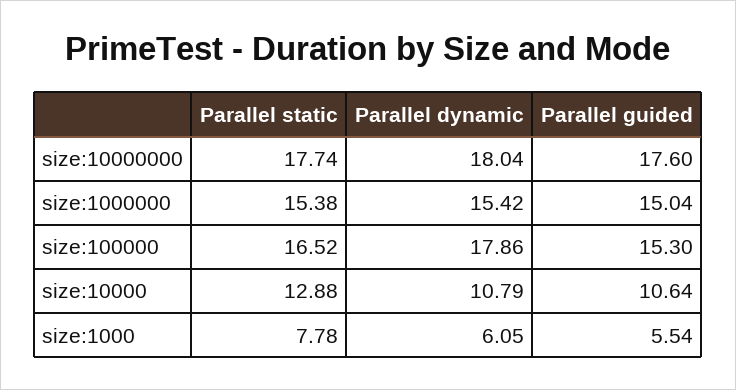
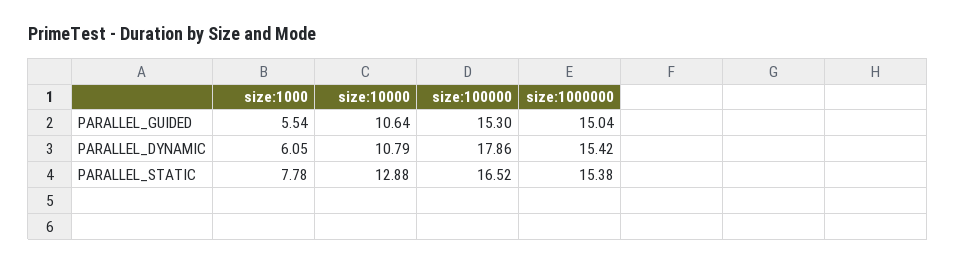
  {
    "Parallel static": {
-     "size:10000000": 17.74,
      "size:1000000": 15.38,
      "size:100000": 16.52,
      "size:10000": 12.88,
      "size:1000": 7.78
    },
    "Parallel dynamic": {
-     "size:10000000": 18.04,
      "size:1000000": 15.42,
      "size:100000": 17.86,
      "size:10000": 10.79,
      "size:1000": 6.05
    },
    "Parallel guided": {
-     "size:10000000": 17.6,
      "size:1000000": 15.04,
      "size:100000": 15.3,
      "size:10000": 10.64,
      "size:1000": 5.54
    }
  }

